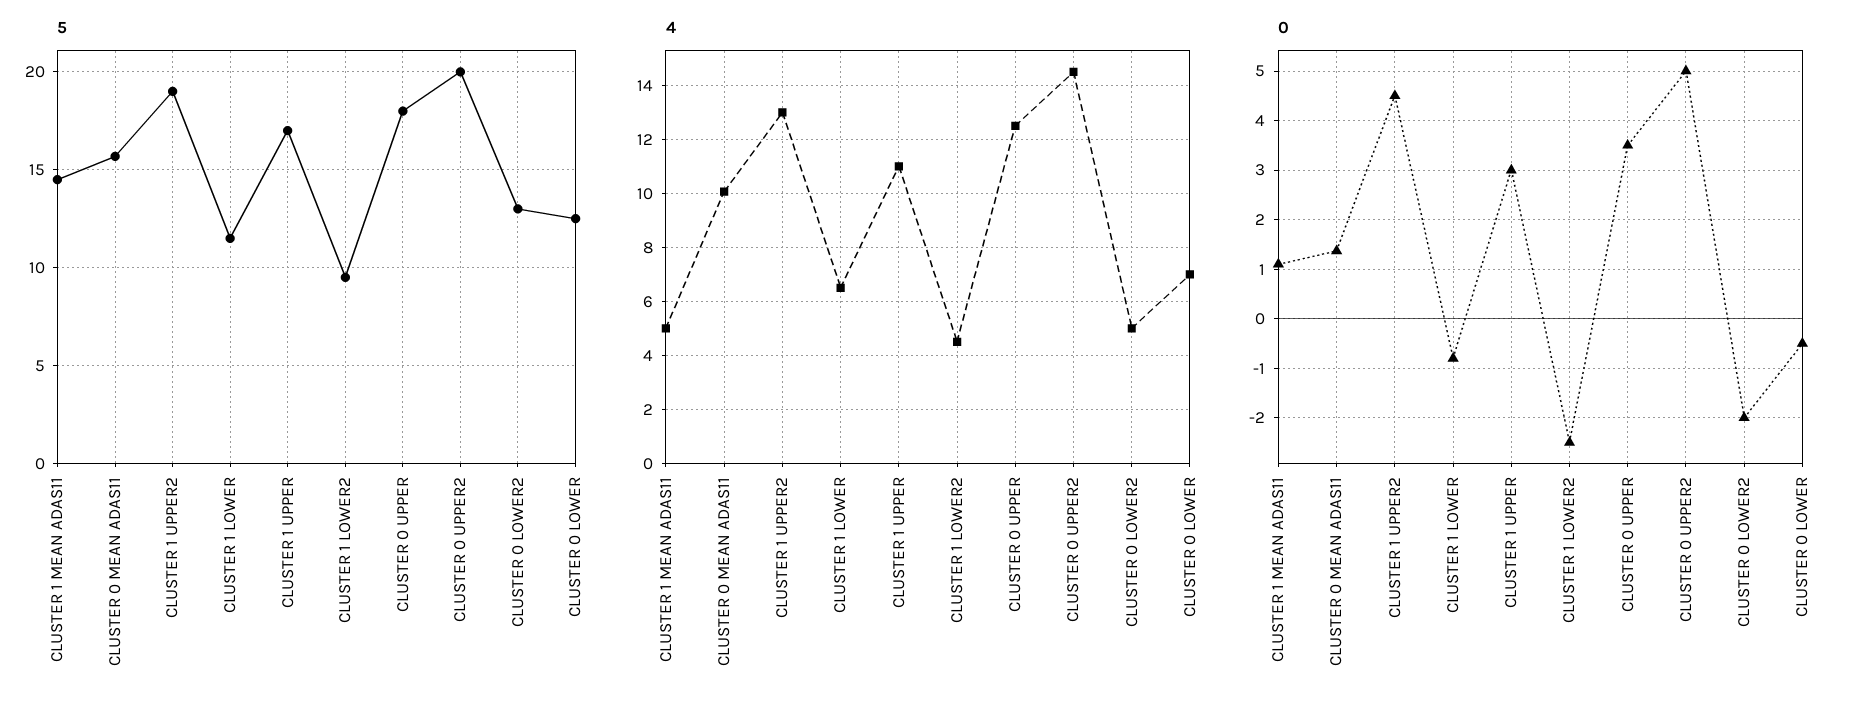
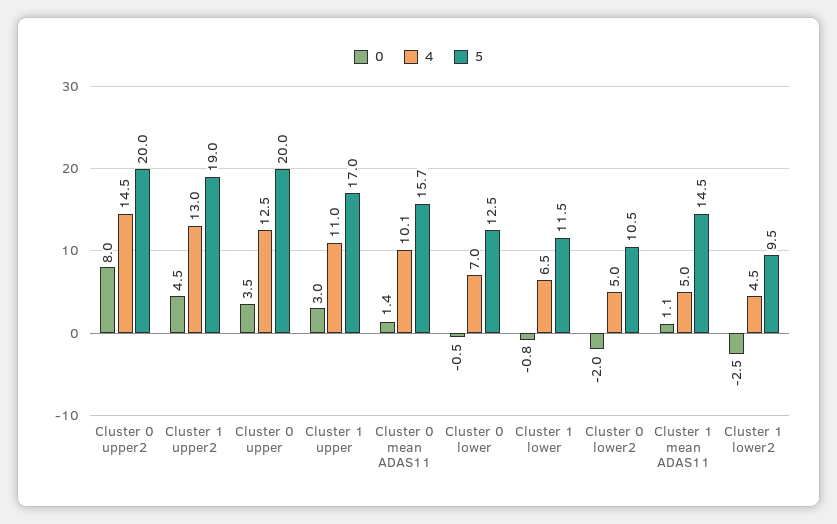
  {
    "5": {
      "CLUSTER 1 MEAN ADAS11": 14.5,
      "CLUSTER 0 MEAN ADAS11": 15.7,
      "CLUSTER 1 UPPER2": 19,
      "CLUSTER 1 LOWER": 11.5,
      "CLUSTER 1 UPPER": 17,
      "CLUSTER 1 LOWER2": 9.5,
-     "CLUSTER 0 UPPER": 18,
+     "CLUSTER 0 UPPER": 20,
      "CLUSTER 0 UPPER2": 20,
-     "CLUSTER 0 LOWER2": 13,
+     "CLUSTER 0 LOWER2": 10.5,
      "CLUSTER 0 LOWER": 12.5
    },
    "4": {
      "CLUSTER 1 MEAN ADAS11": 5,
      "CLUSTER 0 MEAN ADAS11": 10.1,
      "CLUSTER 1 UPPER2": 13,
      "CLUSTER 1 LOWER": 6.5,
      "CLUSTER 1 UPPER": 11,
      "CLUSTER 1 LOWER2": 4.5,
      "CLUSTER 0 UPPER": 12.5,
      "CLUSTER 0 UPPER2": 14.5,
      "CLUSTER 0 LOWER2": 5,
      "CLUSTER 0 LOWER": 7
    },
    "0": {
      "CLUSTER 1 MEAN ADAS11": 1.1,
      "CLUSTER 0 MEAN ADAS11": 1.4,
      "CLUSTER 1 UPPER2": 4.5,
      "CLUSTER 1 LOWER": -0.8,
      "CLUSTER 1 UPPER": 3,
      "CLUSTER 1 LOWER2": -2.5,
      "CLUSTER 0 UPPER": 3.5,
-     "CLUSTER 0 UPPER2": 5,
+     "CLUSTER 0 UPPER2": 8,
      "CLUSTER 0 LOWER2": -2,
      "CLUSTER 0 LOWER": -0.5
    }
  }

